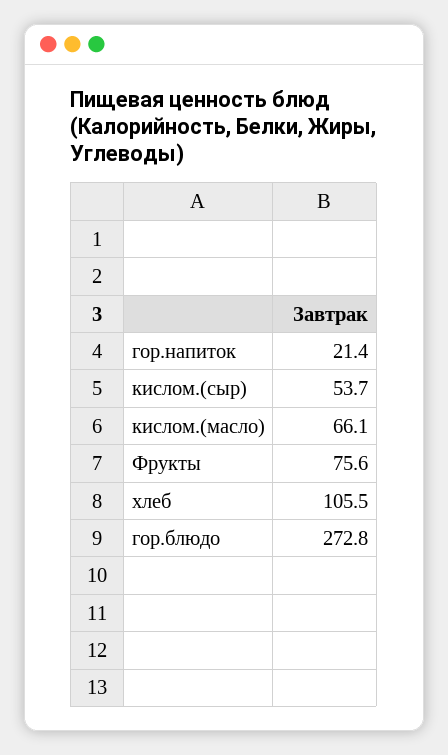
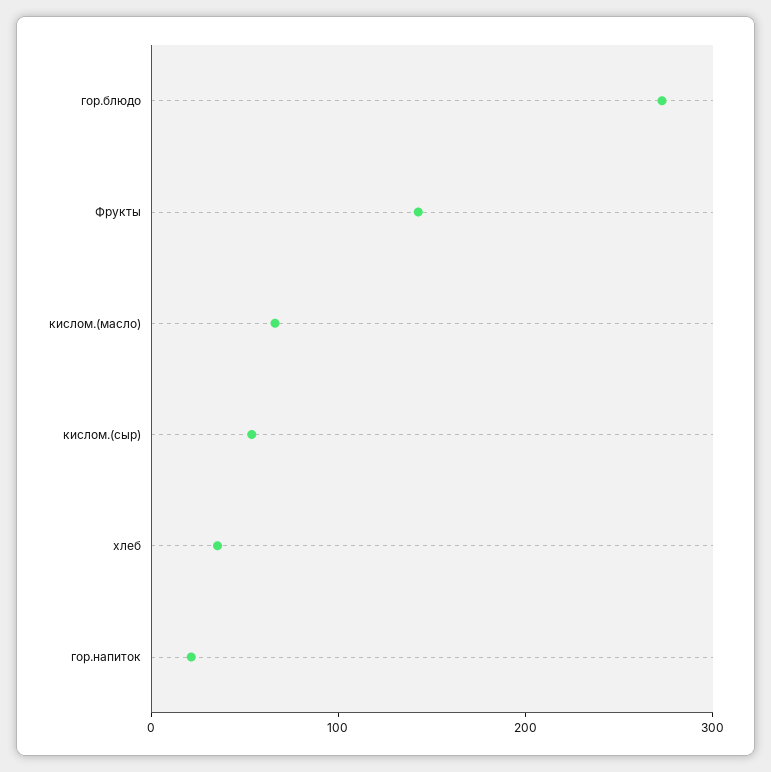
  {
    "гор.напиток": 21.4,
    "кислом.(сыр)": 53.7,
    "кислом.(масло)": 66.1,
-   "Фрукты": 75.6,
+   "Фрукты": 140,
-   "хлеб": 105.5,
+   "хлеб": 40,
    "гор.блюдо": 272.8
  }

